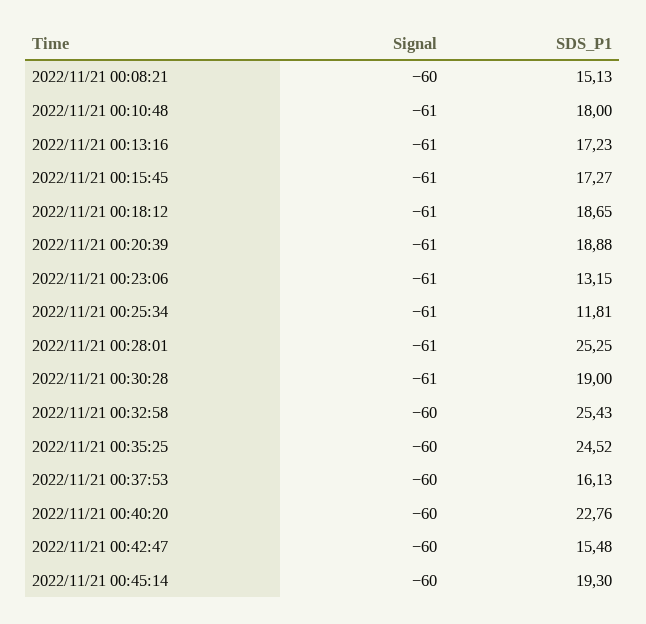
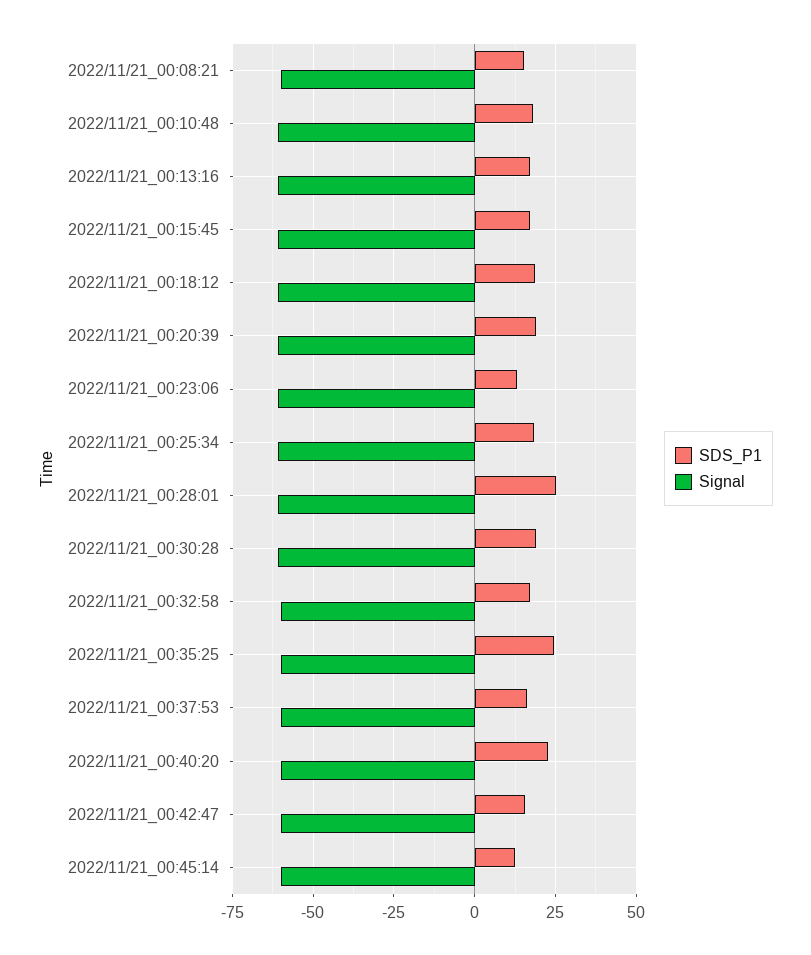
  {
    "Signal": {
      "2022/11/21 00:08:21": -60,
      "2022/11/21 00:10:48": -61,
      "2022/11/21 00:13:16": -61,
      "2022/11/21 00:15:45": -61,
      "2022/11/21 00:18:12": -61,
      "2022/11/21 00:20:39": -61,
      "2022/11/21 00:23:06": -61,
      "2022/11/21 00:25:34": -61,
      "2022/11/21 00:28:01": -61,
      "2022/11/21 00:30:28": -61,
      "2022/11/21 00:32:58": -60,
      "2022/11/21 00:35:25": -60,
      "2022/11/21 00:37:53": -60,
      "2022/11/21 00:40:20": -60,
      "2022/11/21 00:42:47": -60,
      "2022/11/21 00:45:14": -60
    },
    "SDS_P1": {
      "2022/11/21 00:08:21": 15.13,
      "2022/11/21 00:10:48": 18,
      "2022/11/21 00:13:16": 17.23,
      "2022/11/21 00:15:45": 17.27,
      "2022/11/21 00:18:12": 18.65,
      "2022/11/21 00:20:39": 18.88,
      "2022/11/21 00:23:06": 13.15,
-     "2022/11/21 00:25:34": 11.81,
+     "2022/11/21 00:25:34": 17.5,
      "2022/11/21 00:28:01": 25.25,
      "2022/11/21 00:30:28": 19,
-     "2022/11/21 00:32:58": 25.43,
+     "2022/11/21 00:32:58": 17.5,
      "2022/11/21 00:35:25": 24.52,
      "2022/11/21 00:37:53": 16.13,
      "2022/11/21 00:40:20": 22.76,
      "2022/11/21 00:42:47": 15.48,
-     "2022/11/21 00:45:14": 19.3
+     "2022/11/21 00:45:14": 12.5
    }
  }

